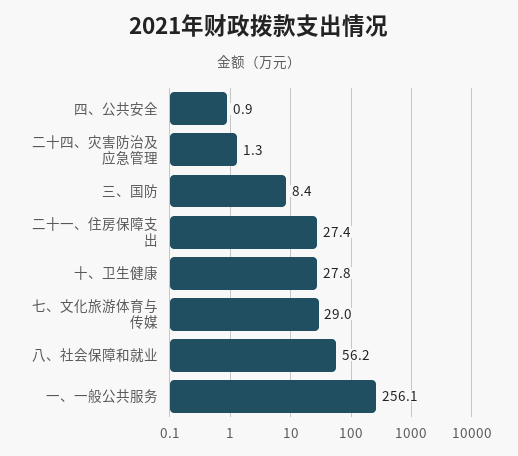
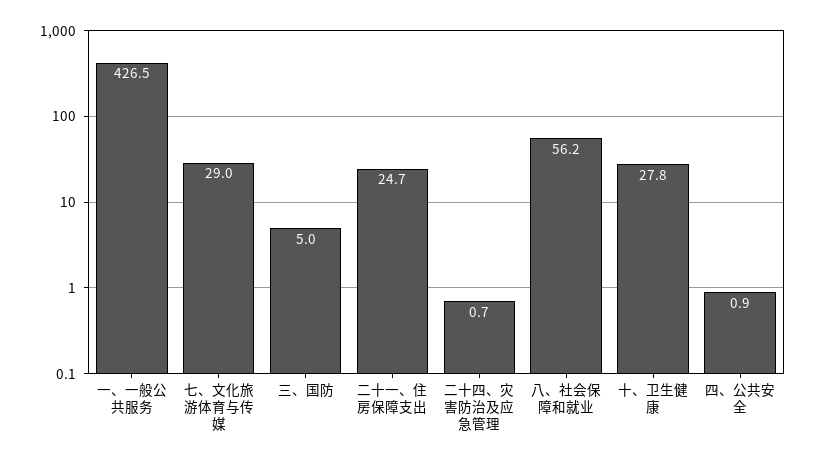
  {
    "四、公共安全": 0.9,
-   "二十四、灾害防治及应急管理": 1.3,
+   "二十四、灾害防治及应急管理": 0.7,
-   "三、国防": 8.4,
+   "三、国防": 5,
-   "二十一、住房保障支出": 27.4,
+   "二十一、住房保障支出": 24.7,
    "十、卫生健康": 27.8,
    "七、文化旅游体育与传媒": 29,
    "八、社会保障和就业": 56.2,
-   "一、一般公共服务": 256.1
+   "一、一般公共服务": 426.5
  }

